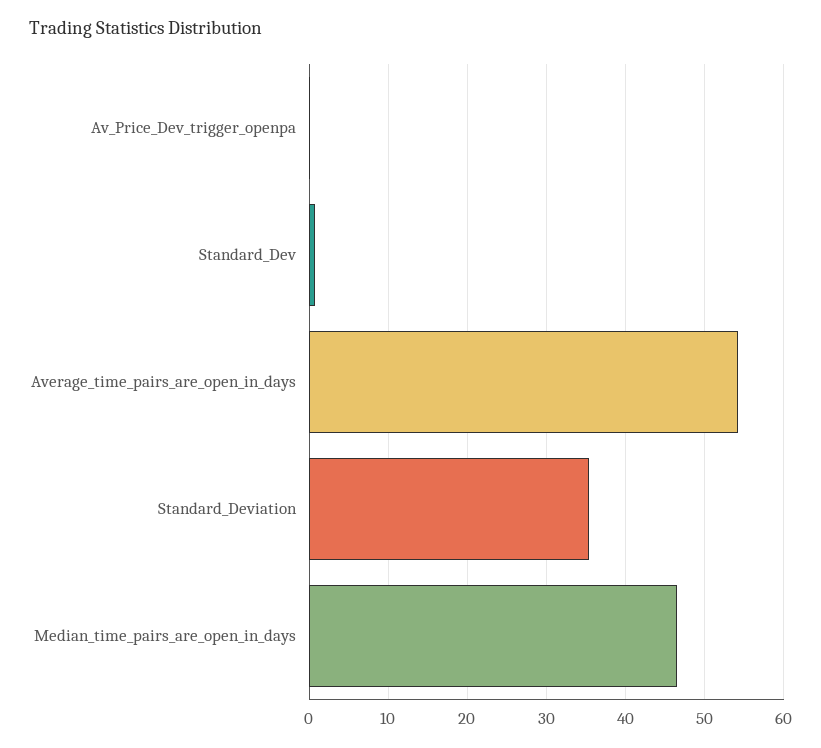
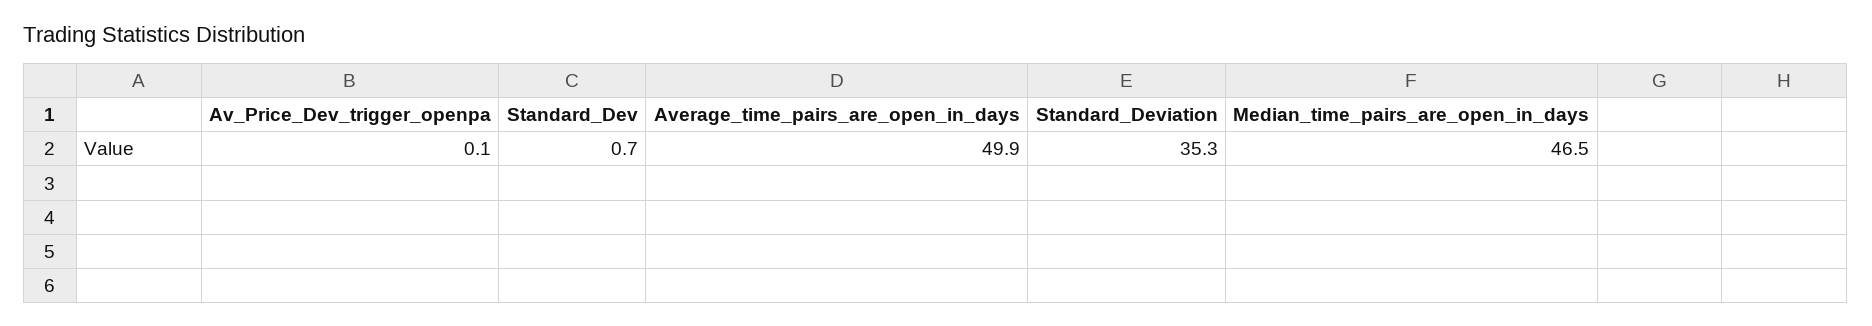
  {
    "Av_Price_Dev_trigger_openpa": 0.1,
    "Standard_Dev": 0.7,
-   "Average_time_pairs_are_open_in_days": 54,
+   "Average_time_pairs_are_open_in_days": 49.9,
    "Standard_Deviation": 35.3,
    "Median_time_pairs_are_open_in_days": 46.5
  }

